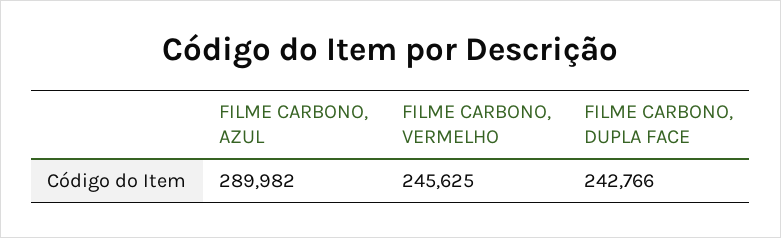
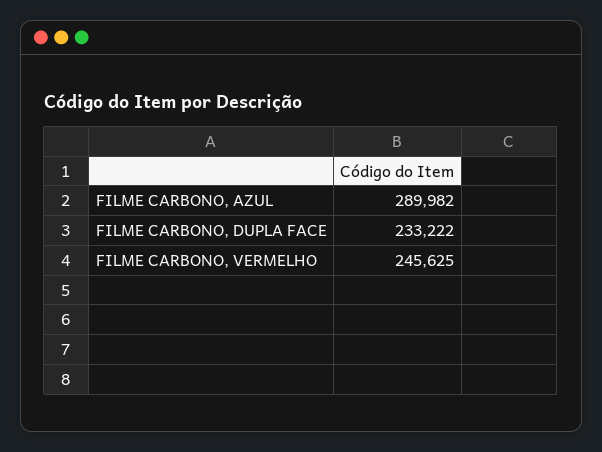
  {
    "FILME CARBONO, AZUL": 289982,
    "FILME CARBONO, VERMELHO": 245625,
-   "FILME CARBONO, DUPLA FACE": 242766
+   "FILME CARBONO, DUPLA FACE": 233222
  }

